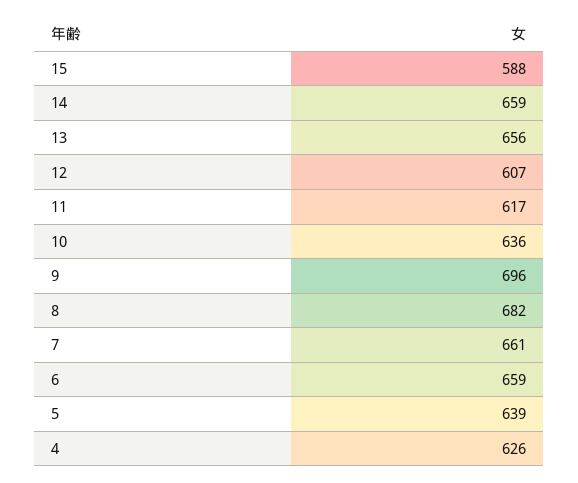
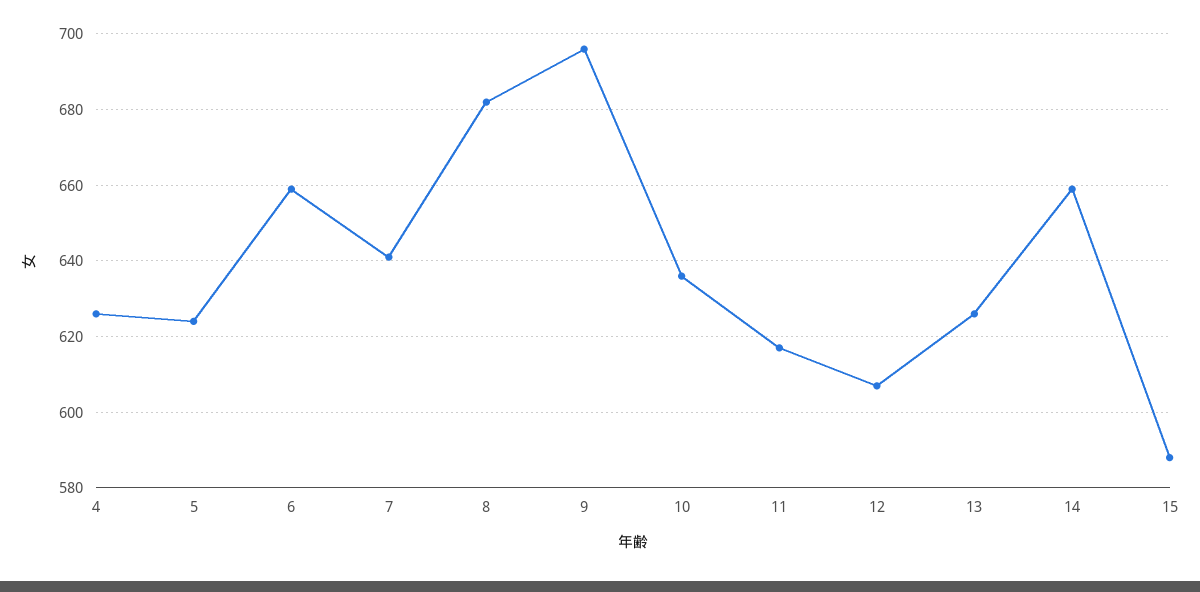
  {
    "15": 588,
    "14": 659,
-   "13": 656,
+   "13": 625,
    "12": 607,
    "11": 617,
    "10": 636,
    "9": 696,
    "8": 682,
-   "7": 661,
+   "7": 640,
    "6": 659,
-   "5": 639,
+   "5": 625,
    "4": 626
  }

